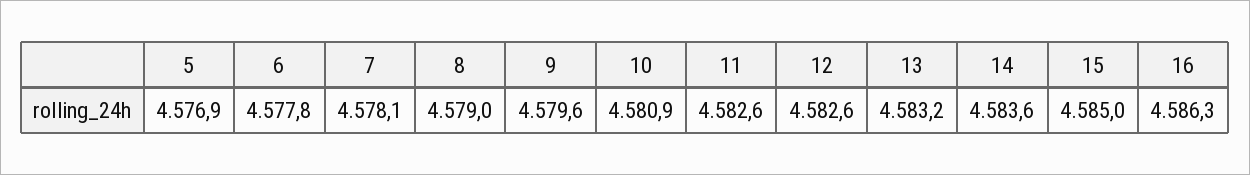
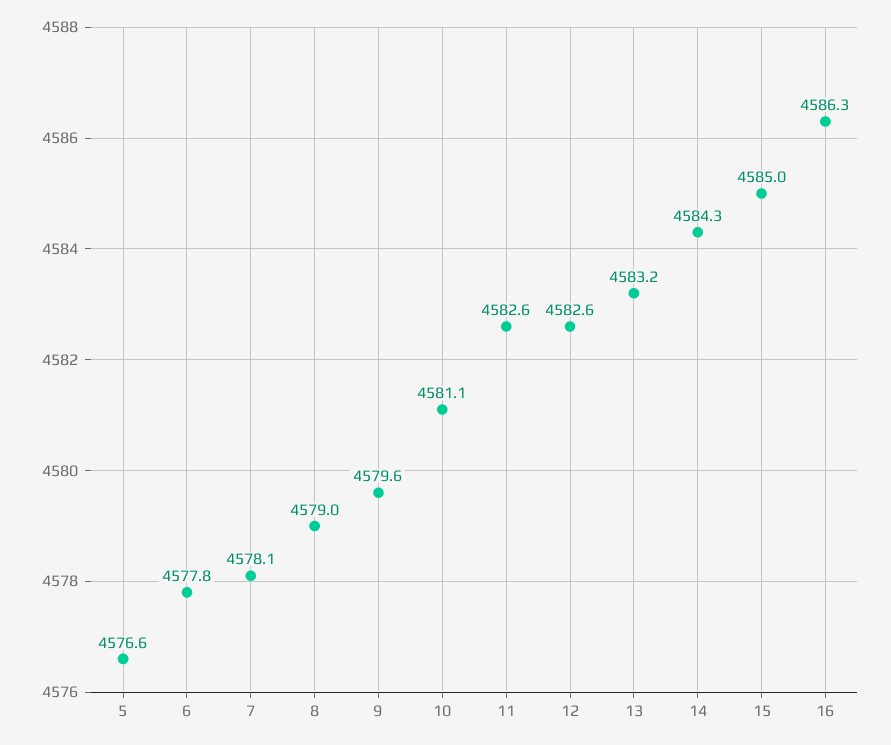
  {
-   "5": 4576.9,
+   "5": 4576.6,
    "6": 4577.8,
    "7": 4578.1,
    "8": 4579,
    "9": 4579.6,
-   "10": 4580.9,
+   "10": 4581.1,
    "11": 4582.6,
    "12": 4582.6,
    "13": 4583.2,
-   "14": 4583.6,
+   "14": 4584.3,
    "15": 4585,
    "16": 4586.3
  }

